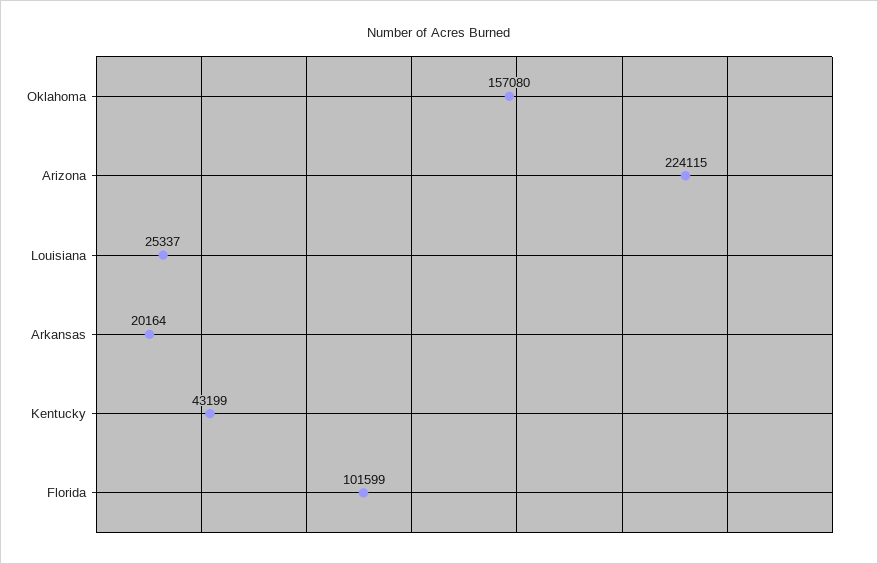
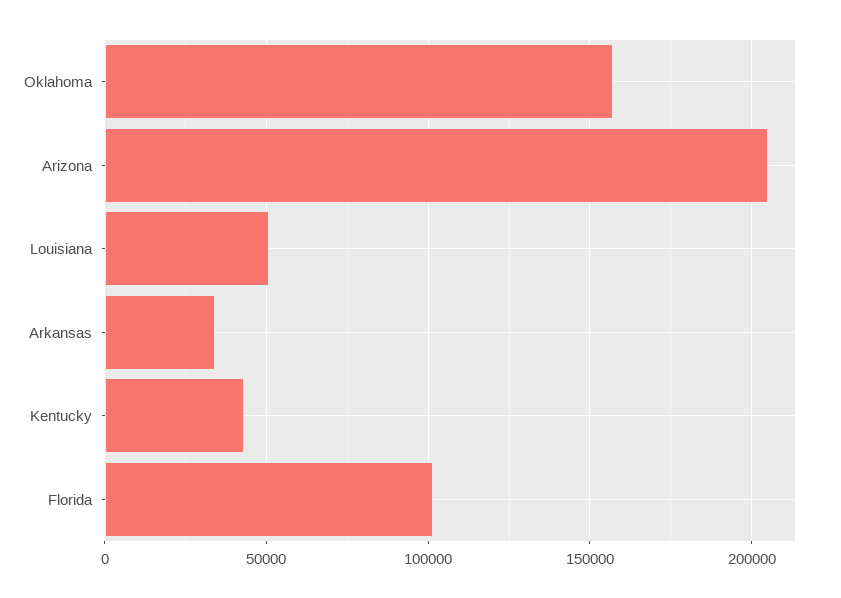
  {
    "Oklahoma": 157080,
-   "Arizona": 224115,
+   "Arizona": 205000,
-   "Louisiana": 25337,
+   "Louisiana": 50000,
-   "Arkansas": 20164,
+   "Arkansas": 35000,
    "Kentucky": 43199,
    "Florida": 101599
  }

